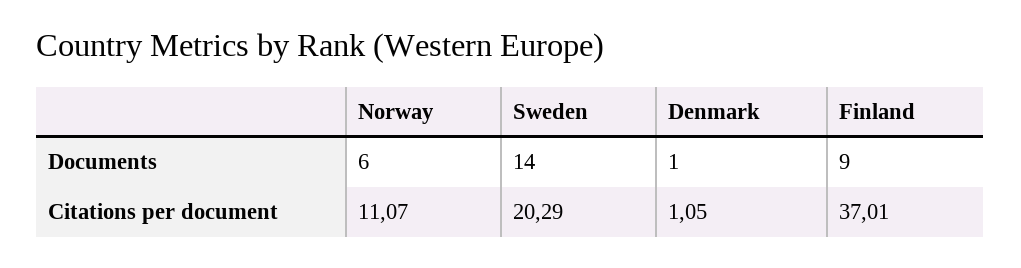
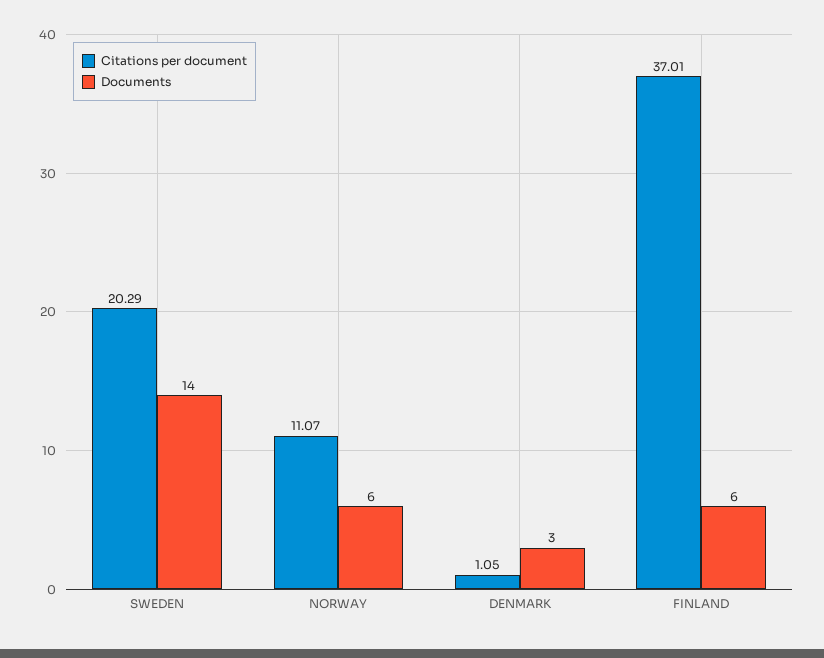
  {
    "Documents": {
      "Norway": 6,
      "Sweden": 14,
-     "Denmark": 1,
+     "Denmark": 3,
-     "Finland": 9
+     "Finland": 6
    },
    "Citations per document": {
      "Norway": 11.07,
      "Sweden": 20.29,
      "Denmark": 1.05,
      "Finland": 37.01
    }
  }

